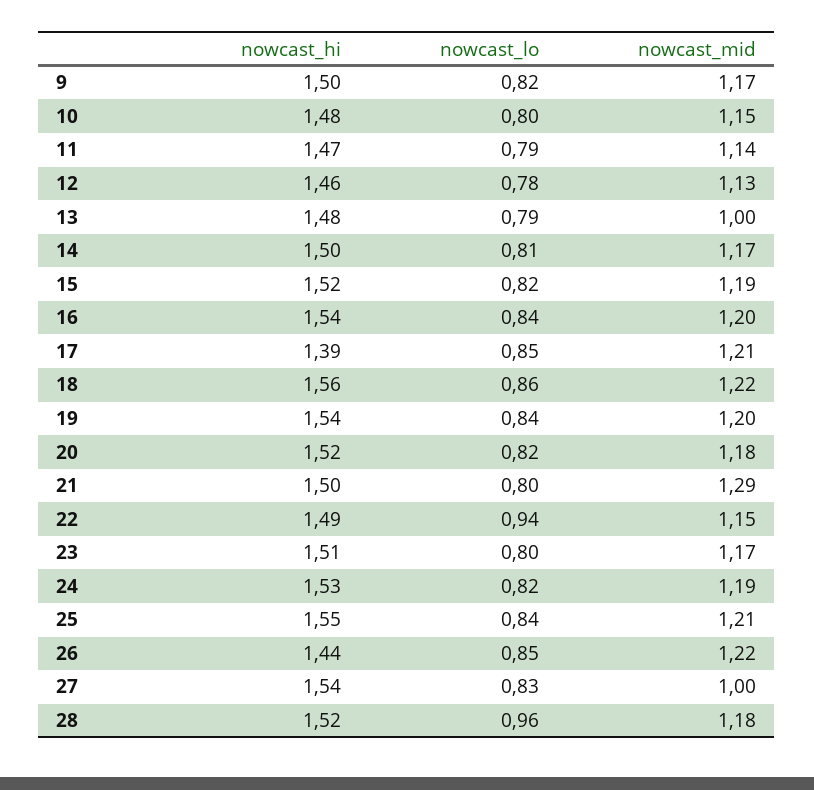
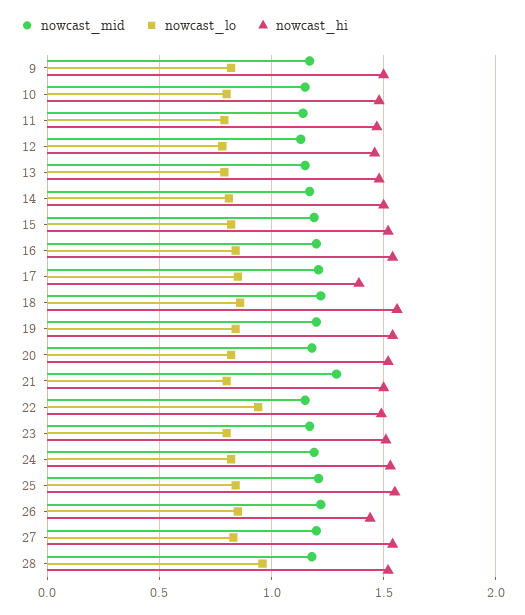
  {
    "nowcast_hi": {
      "9": 1.5,
      "10": 1.48,
      "11": 1.47,
      "12": 1.46,
      "13": 1.48,
      "14": 1.5,
      "15": 1.52,
      "16": 1.54,
      "17": 1.39,
      "18": 1.56,
      "19": 1.54,
      "20": 1.52,
      "21": 1.5,
      "22": 1.49,
      "23": 1.51,
      "24": 1.53,
      "25": 1.55,
      "26": 1.44,
      "27": 1.54,
      "28": 1.52
    },
    "nowcast_lo": {
      "9": 0.82,
      "10": 0.8,
      "11": 0.79,
      "12": 0.78,
      "13": 0.79,
      "14": 0.81,
      "15": 0.82,
      "16": 0.84,
      "17": 0.85,
      "18": 0.86,
      "19": 0.84,
      "20": 0.82,
      "21": 0.8,
      "22": 0.94,
      "23": 0.8,
      "24": 0.82,
      "25": 0.84,
      "26": 0.85,
      "27": 0.83,
      "28": 0.96
    },
    "nowcast_mid": {
      "9": 1.17,
      "10": 1.15,
      "11": 1.14,
      "12": 1.13,
-     "13": 1,
+     "13": 1.15,
      "14": 1.17,
      "15": 1.19,
      "16": 1.2,
      "17": 1.21,
      "18": 1.22,
      "19": 1.2,
      "20": 1.18,
      "21": 1.29,
      "22": 1.15,
      "23": 1.17,
      "24": 1.19,
      "25": 1.21,
      "26": 1.22,
-     "27": 1,
+     "27": 1.2,
      "28": 1.18
    }
  }

